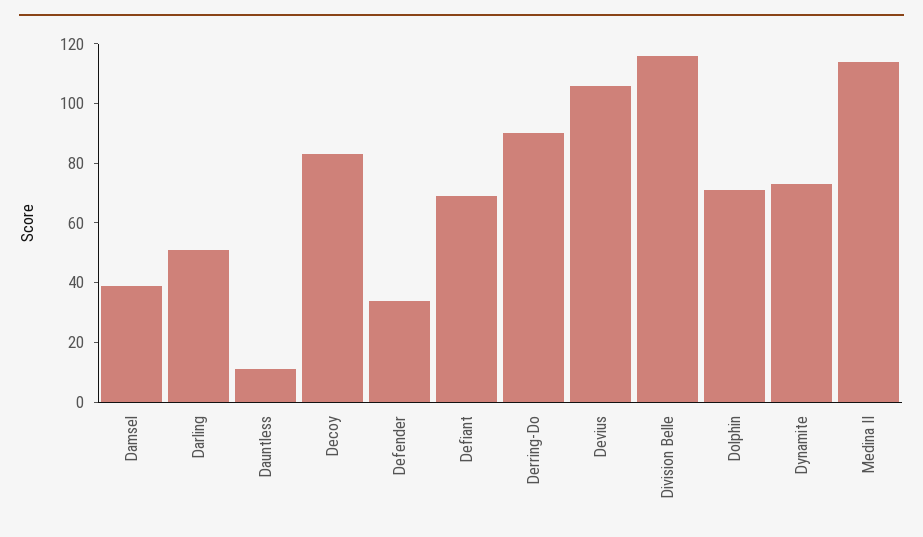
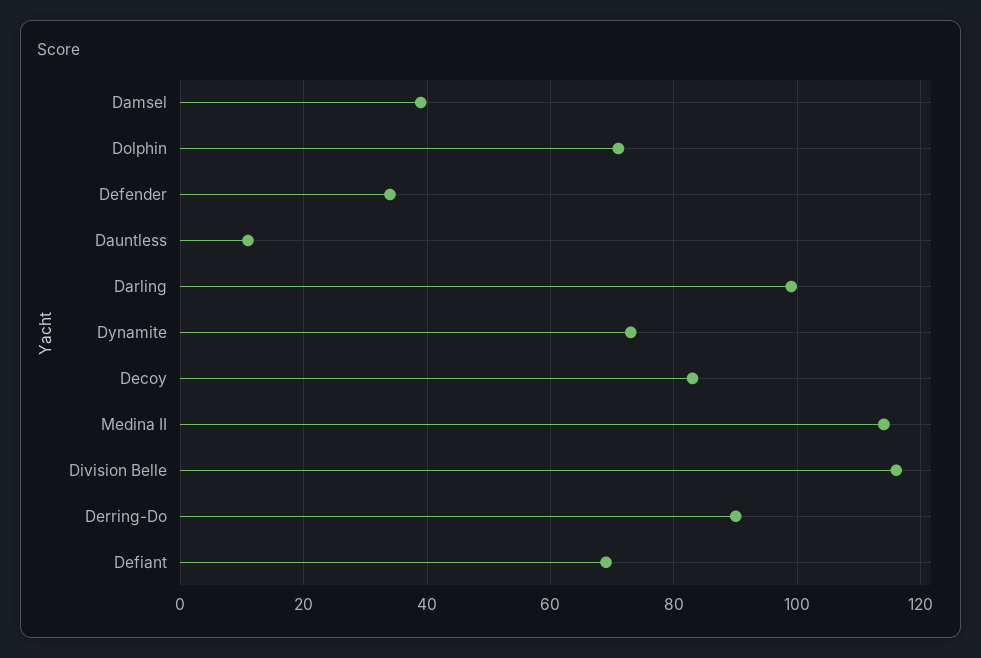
  {
    "Damsel": 40,
-   "Darling": 50,
+   "Darling": 100,
    "Dauntless": 10,
    "Decoy": 85,
    "Defender": 35,
    "Defiant": 70,
    "Derring-Do": 90,
-   "Devius": 105,
    "Division Belle": 115,
    "Dolphin": 70,
    "Dynamite": 75,
    "Medina II": 115
  }

